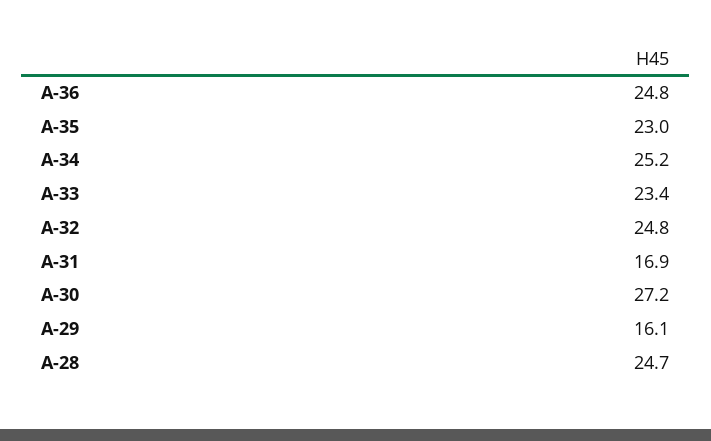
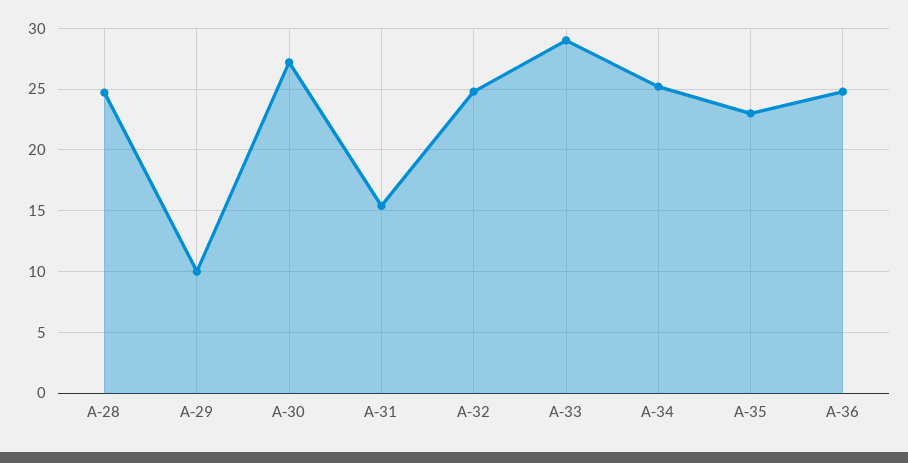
  {
    "A-36": 24.8,
    "A-35": 23,
    "A-34": 25.2,
-   "A-33": 23.4,
+   "A-33": 29,
    "A-32": 24.8,
-   "A-31": 16.9,
+   "A-31": 15.5,
    "A-30": 27.2,
-   "A-29": 16.1,
+   "A-29": 10,
    "A-28": 24.7
  }

